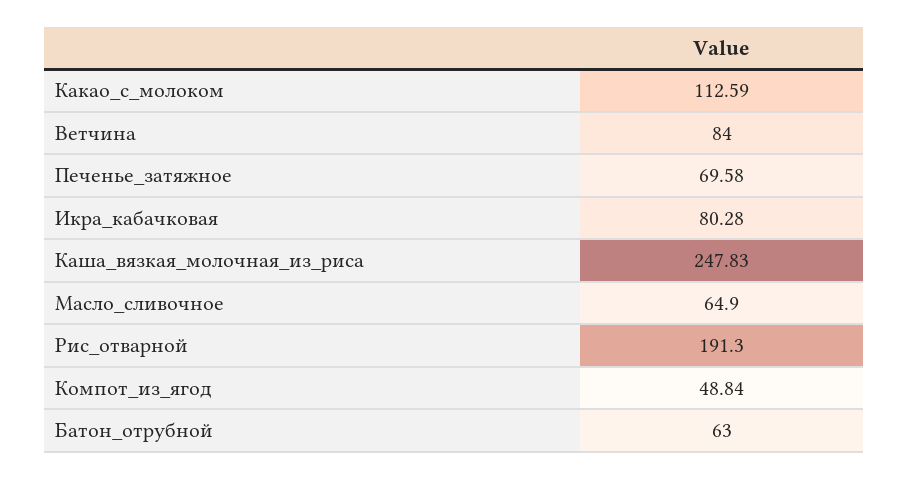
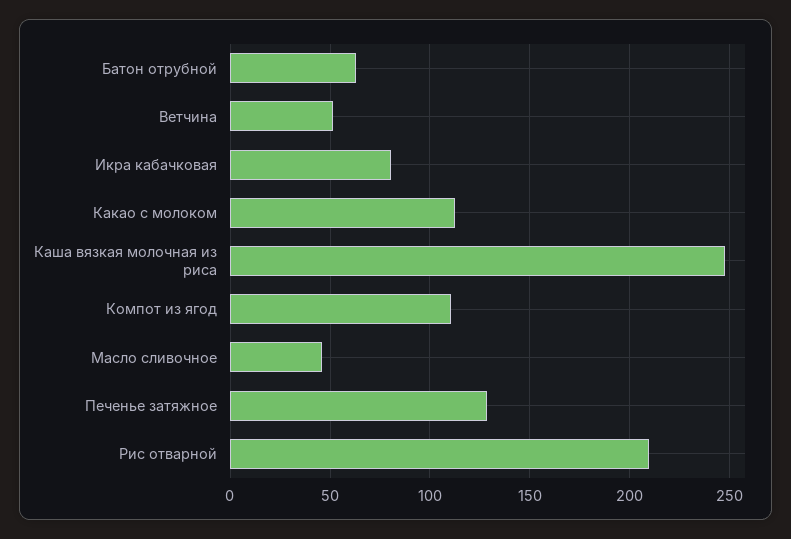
  {
    "Какао_с_молоком": 112.59,
-   "Ветчина": 84,
+   "Ветчина": 50,
-   "Печенье_затяжное": 69.58,
+   "Печенье_затяжное": 130,
    "Икра_кабачковая": 80.28,
    "Каша_вязкая_молочная_из_риса": 247.83,
-   "Масло_сливочное": 64.9,
+   "Масло_сливочное": 45,
-   "Рис_отварной": 191.3,
+   "Рис_отварной": 210,
-   "Компот_из_ягод": 48.84,
+   "Компот_из_ягод": 110,
    "Батон_отрубной": 63
  }

